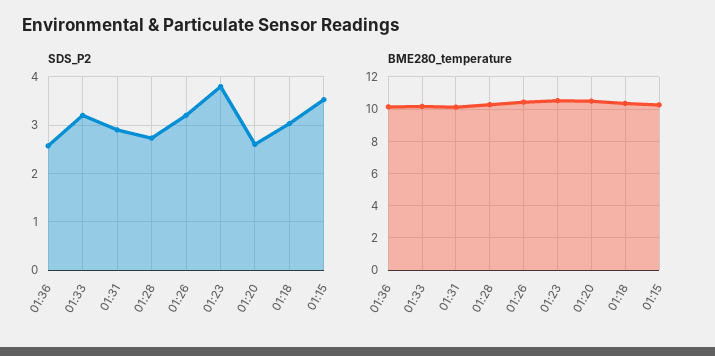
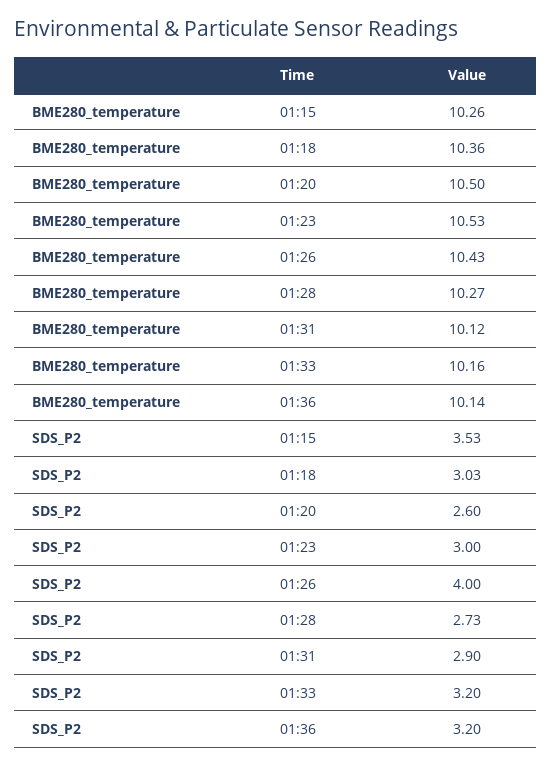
  {
    "SDS_P2": {
-     "01:36": 2.6,
+     "01:36": 3.2,
      "01:33": 3.2,
      "01:31": 2.9,
      "01:28": 2.73,
-     "01:26": 3.2,
+     "01:26": 4,
-     "01:23": 3.8,
+     "01:23": 3,
      "01:20": 2.6,
      "01:18": 3.03,
      "01:15": 3.53
    },
    "BME280_temperature": {
      "01:36": 10.14,
      "01:33": 10.16,
      "01:31": 10.12,
      "01:28": 10.27,
      "01:26": 10.43,
      "01:23": 10.53,
      "01:20": 10.5,
      "01:18": 10.36,
      "01:15": 10.26
    }
  }

